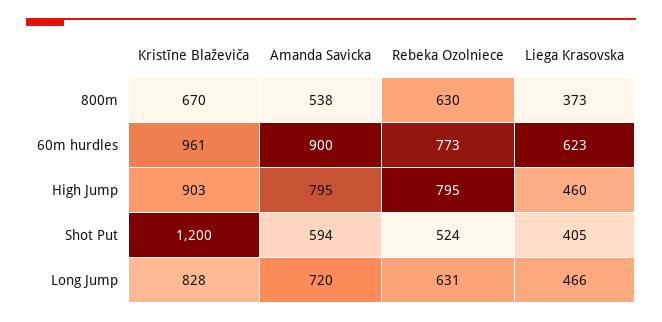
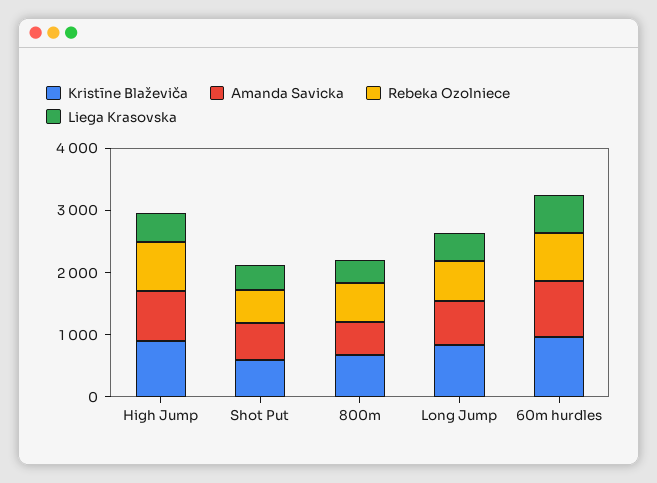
  {
    "Kristīne Blaževiča": {
      "800m": 670,
      "60m hurdles": 961,
      "High Jump": 903,
-     "Shot Put": 1200,
+     "Shot Put": 600,
      "Long Jump": 828
    },
    "Amanda Savicka": {
      "800m": 538,
      "60m hurdles": 900,
      "High Jump": 795,
      "Shot Put": 594,
      "Long Jump": 720
    },
    "Rebeka Ozolniece": {
      "800m": 630,
      "60m hurdles": 773,
      "High Jump": 795,
      "Shot Put": 524,
      "Long Jump": 631
    },
    "Liega Krasovska": {
      "800m": 373,
      "60m hurdles": 623,
      "High Jump": 460,
      "Shot Put": 405,
      "Long Jump": 466
    }
  }

